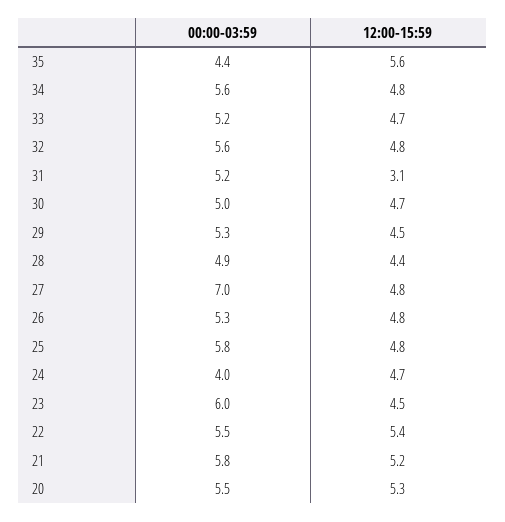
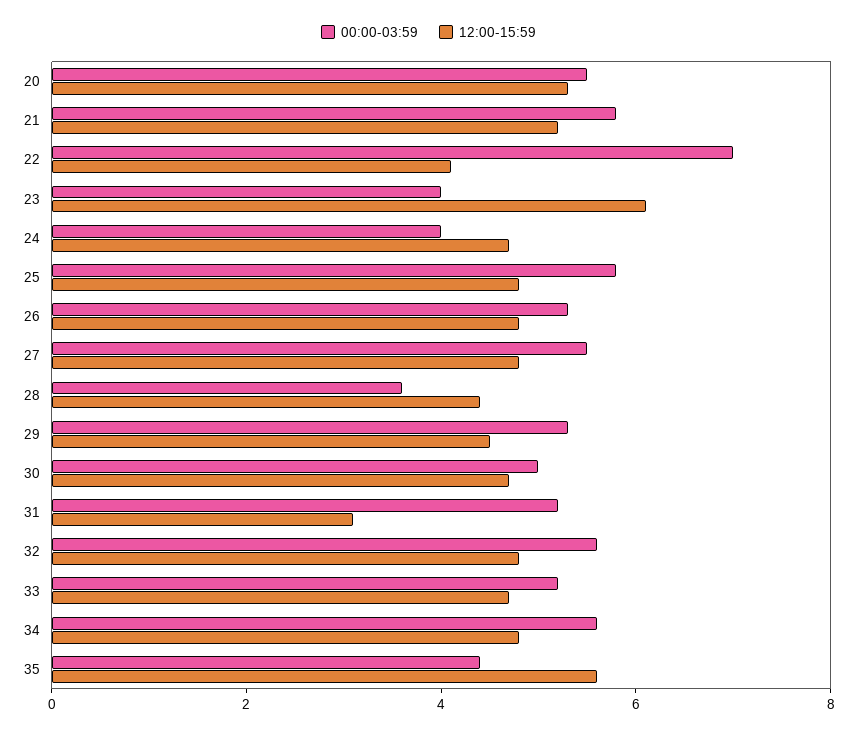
  {
    "00:00-03:59": {
      "35": 4.4,
      "34": 5.6,
      "33": 5.2,
      "32": 5.6,
      "31": 5.2,
      "30": 5,
      "29": 5.3,
-     "28": 4.9,
+     "28": 3.5,
-     "27": 7,
+     "27": 5.5,
      "26": 5.3,
      "25": 5.8,
      "24": 4,
-     "23": 6,
+     "23": 4,
-     "22": 5.5,
+     "22": 7,
      "21": 5.8,
      "20": 5.5
    },
    "12:00-15:59": {
      "35": 5.6,
      "34": 4.8,
      "33": 4.7,
      "32": 4.8,
      "31": 3.1,
      "30": 4.7,
      "29": 4.5,
      "28": 4.4,
      "27": 4.8,
      "26": 4.8,
      "25": 4.8,
      "24": 4.7,
-     "23": 4.5,
+     "23": 6,
-     "22": 5.4,
+     "22": 4,
      "21": 5.2,
      "20": 5.3
    }
  }

